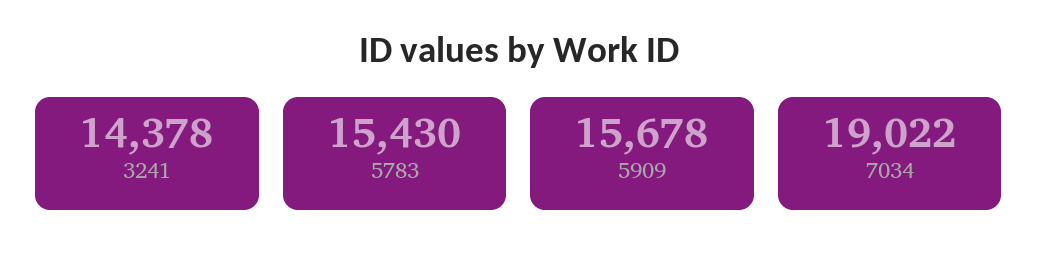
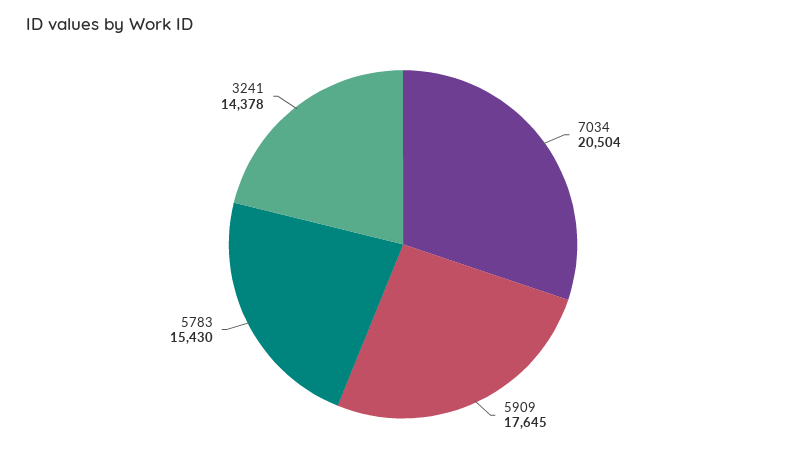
  {
    "3241": 14378,
    "5783": 15430,
-   "5909": 15678,
+   "5909": 17645,
-   "7034": 19022
+   "7034": 20504
  }

